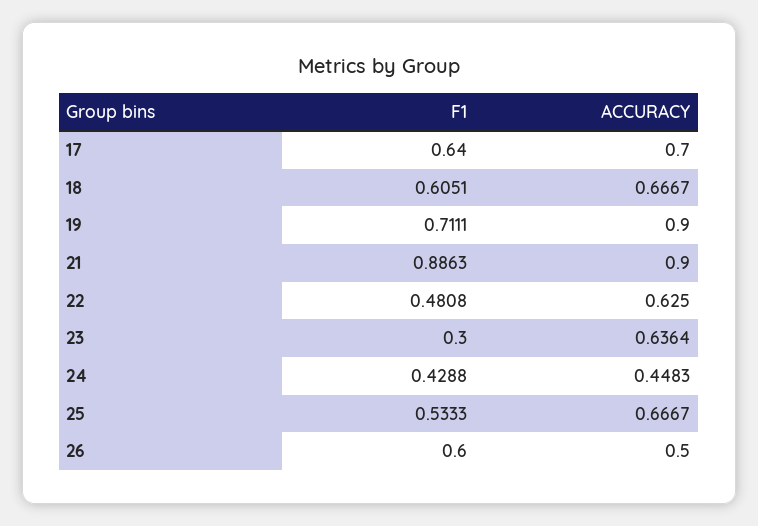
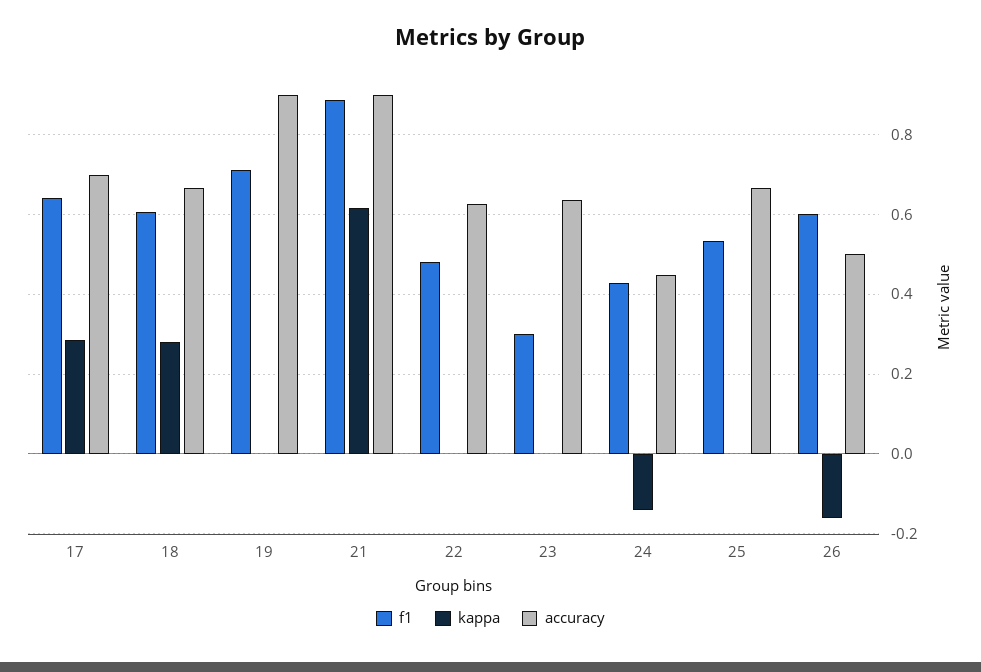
  {
    "F1": {
      "17": 0.64,
      "18": 0.6051,
      "19": 0.7111,
      "21": 0.8863,
      "22": 0.4808,
      "23": 0.3,
      "24": 0.4288,
      "25": 0.5333,
      "26": 0.6
    },
    "ACCURACY": {
      "17": 0.7,
      "18": 0.6667,
      "19": 0.9,
      "21": 0.9,
      "22": 0.625,
      "23": 0.6364,
      "24": 0.4483,
      "25": 0.6667,
      "26": 0.5
-   }
+   },
+   "kappa": {
+     "17": 0.28,
+     "18": 0.28,
+     "19": 0,
+     "21": 0.62,
+     "22": 0,
+     "23": 0,
+     "24": -0.14,
+     "25": 0,
+     "26": -0.16
+   }
  }

